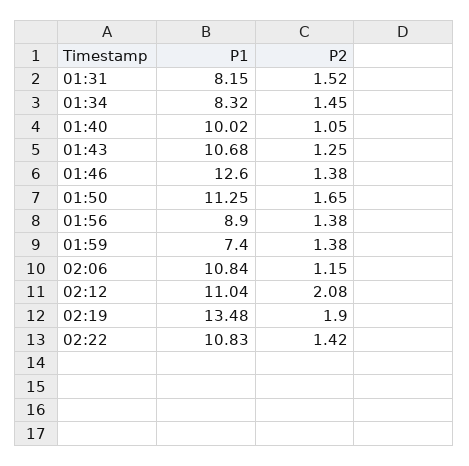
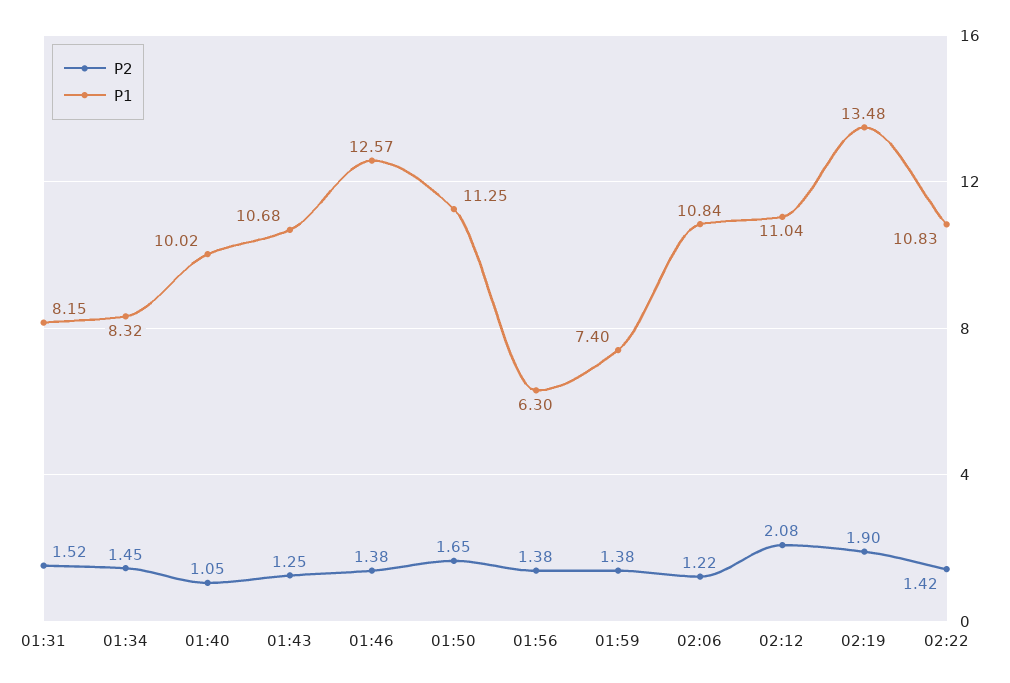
  {
    "P1": {
      "01:31": 8.15,
      "01:34": 8.32,
      "01:40": 10.02,
      "01:43": 10.68,
-     "01:46": 12.6,
+     "01:46": 12.57,
      "01:50": 11.25,
-     "01:56": 8.9,
+     "01:56": 6.3,
      "01:59": 7.4,
      "02:06": 10.84,
      "02:12": 11.04,
      "02:19": 13.48,
      "02:22": 10.83
    },
    "P2": {
      "01:31": 1.52,
      "01:34": 1.45,
      "01:40": 1.05,
      "01:43": 1.25,
      "01:46": 1.38,
      "01:50": 1.65,
      "01:56": 1.38,
      "01:59": 1.38,
-     "02:06": 1.15,
+     "02:06": 1.22,
      "02:12": 2.08,
      "02:19": 1.9,
      "02:22": 1.42
    }
  }

